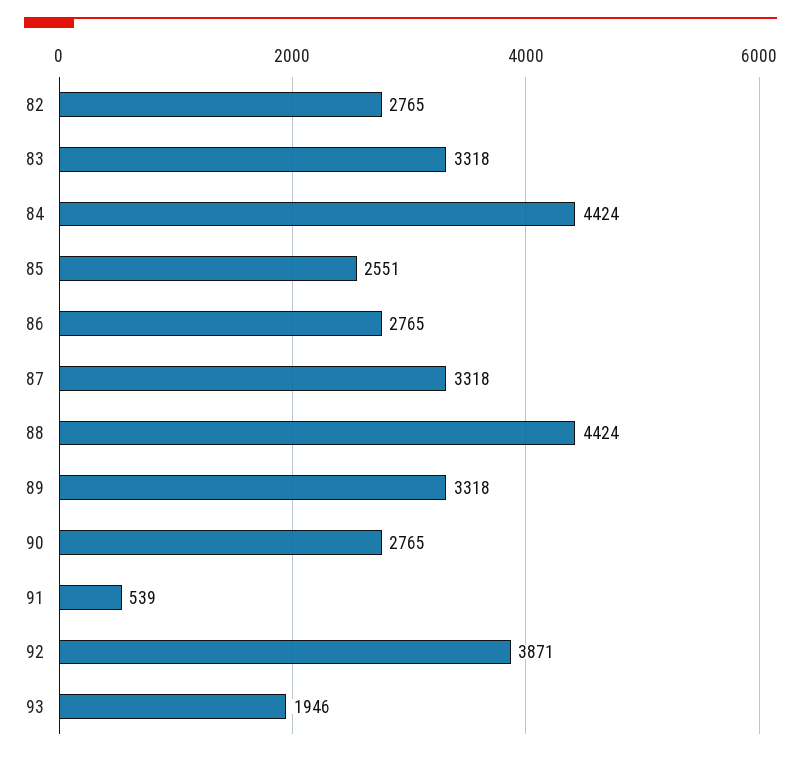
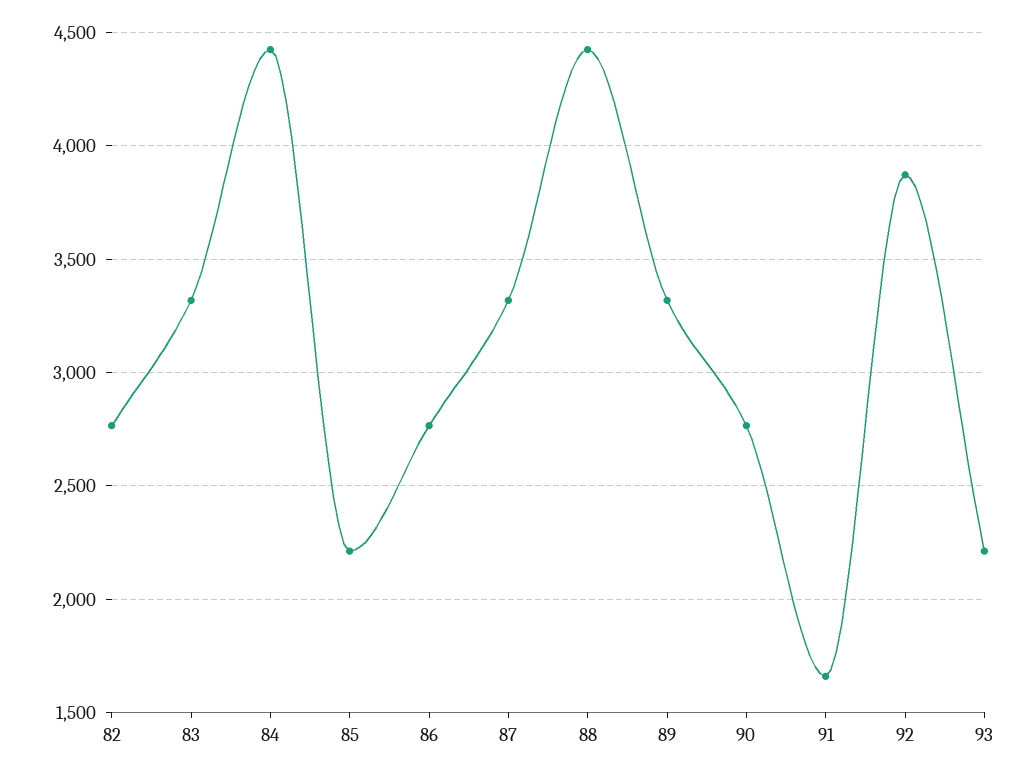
  {
    "82": 2765,
    "83": 3318,
    "84": 4424,
-   "85": 2551,
+   "85": 2200,
    "86": 2765,
    "87": 3318,
    "88": 4424,
    "89": 3318,
    "90": 2765,
-   "91": 539,
+   "91": 1650,
    "92": 3871,
-   "93": 1946
+   "93": 2200
  }

